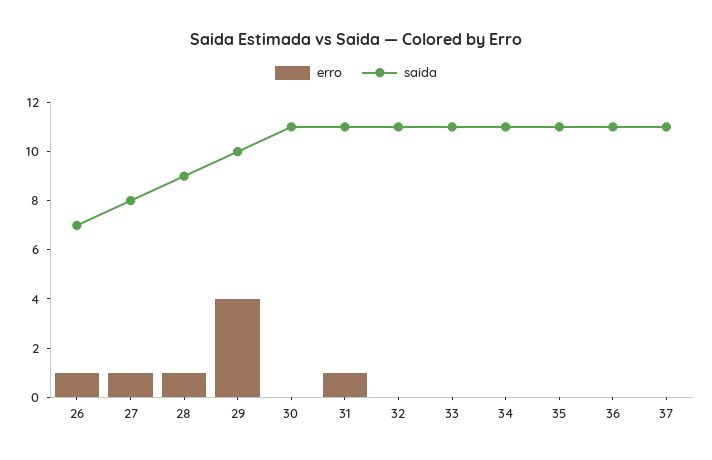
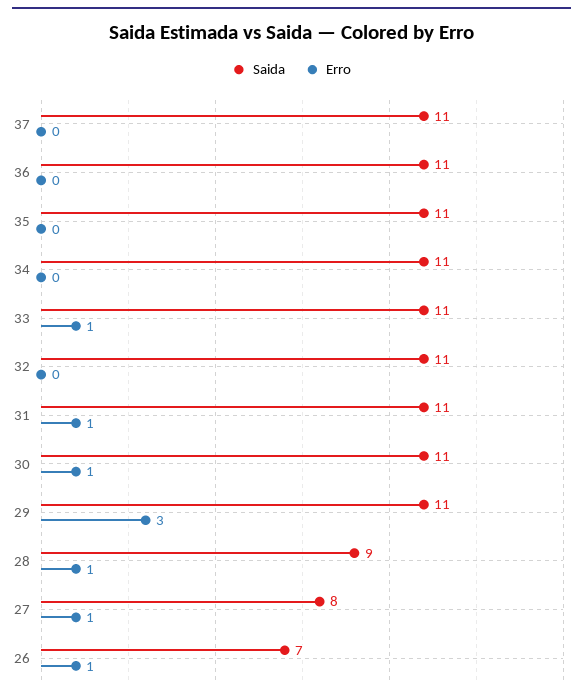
  {
    "erro": {
      "26": 1,
      "27": 1,
      "28": 1,
-     "29": 4,
+     "29": 3,
-     "30": 0,
+     "30": 1,
      "31": 1,
      "32": 0,
-     "33": 0,
+     "33": 1,
      "34": 0,
      "35": 0,
      "36": 0,
      "37": 0
    },
    "saida": {
      "26": 7,
      "27": 8,
      "28": 9,
-     "29": 10,
+     "29": 11,
      "30": 11,
      "31": 11,
      "32": 11,
      "33": 11,
      "34": 11,
      "35": 11,
      "36": 11,
      "37": 11
    }
  }

